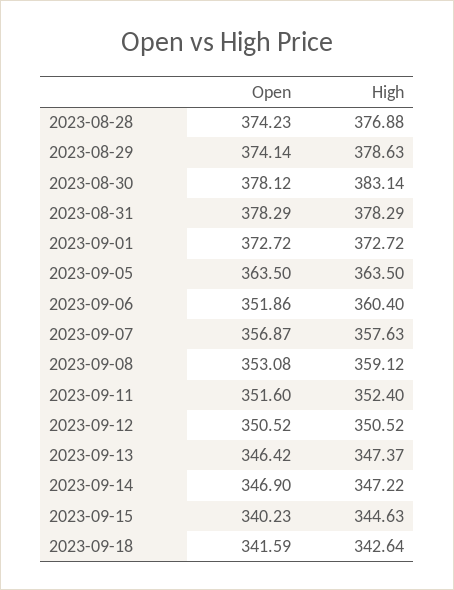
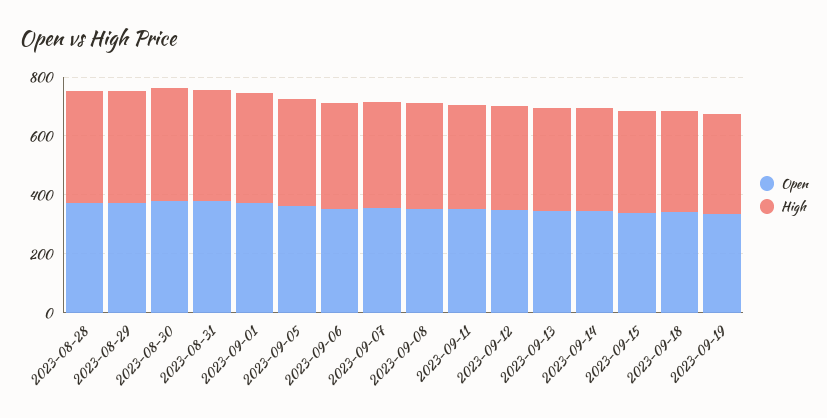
  {
    "Open": {
      "2023-08-28": 374.23,
      "2023-08-29": 374.14,
      "2023-08-30": 378.12,
      "2023-08-31": 378.29,
      "2023-09-01": 372.72,
      "2023-09-05": 363.5,
      "2023-09-06": 351.86,
      "2023-09-07": 356.87,
      "2023-09-08": 353.08,
      "2023-09-11": 351.6,
      "2023-09-12": 350.52,
      "2023-09-13": 346.42,
      "2023-09-14": 346.9,
      "2023-09-15": 340.23,
-     "2023-09-18": 341.59
+     "2023-09-18": 341.59,
+     "2023-09-19": 350
    },
    "High": {
      "2023-08-28": 376.88,
      "2023-08-29": 378.63,
      "2023-08-30": 383.14,
      "2023-08-31": 378.29,
      "2023-09-01": 372.72,
      "2023-09-05": 363.5,
      "2023-09-06": 360.4,
      "2023-09-07": 357.63,
      "2023-09-08": 359.12,
      "2023-09-11": 352.4,
      "2023-09-12": 350.52,
      "2023-09-13": 347.37,
      "2023-09-14": 347.22,
      "2023-09-15": 344.63,
-     "2023-09-18": 342.64
+     "2023-09-18": 342.64,
+     "2023-09-19": 350
    }
  }

